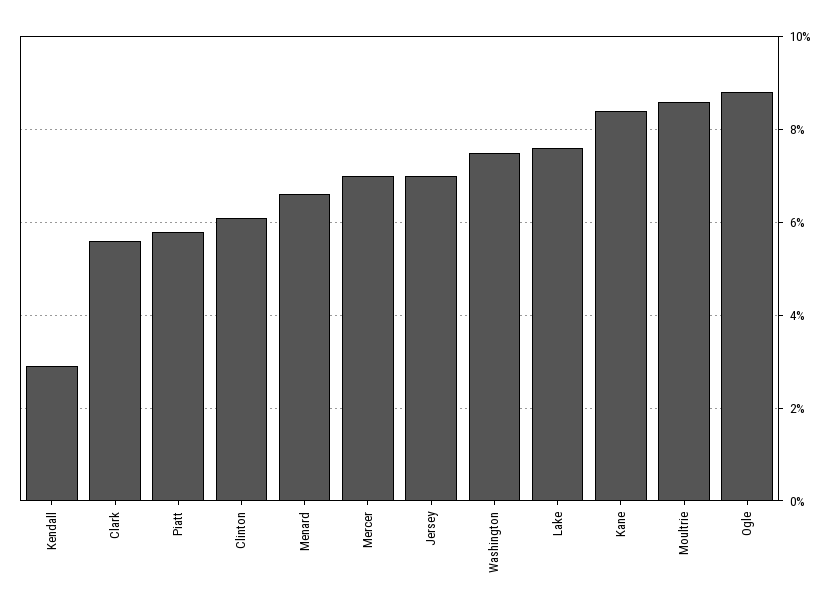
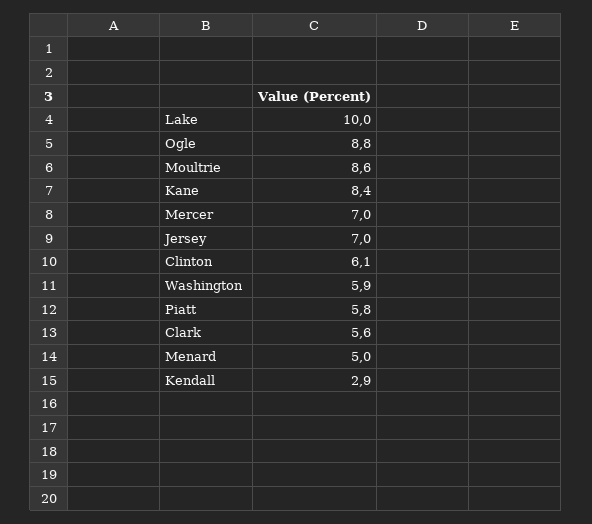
  {
    "Kendall": 2.9,
    "Clark": 5.6,
    "Piatt": 5.8,
    "Clinton": 6.1,
-   "Menard": 6.5,
+   "Menard": 5,
    "Mercer": 7,
    "Jersey": 7,
-   "Washington": 7.5,
+   "Washington": 5.9,
-   "Lake": 7.5,
+   "Lake": 10,
    "Kane": 8.4,
    "Moultrie": 8.6,
    "Ogle": 8.8
  }

